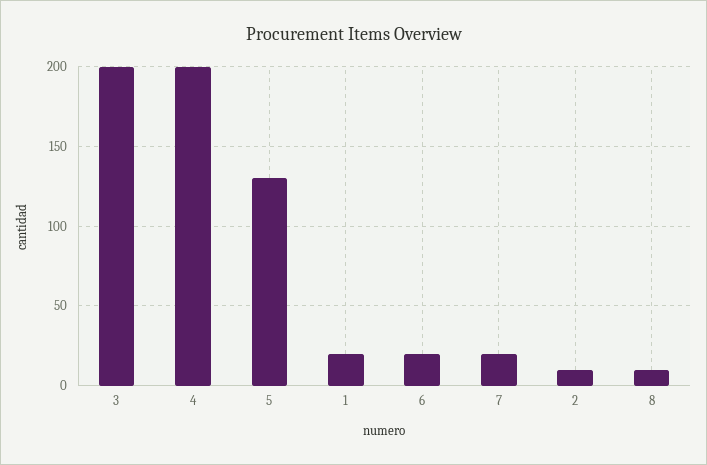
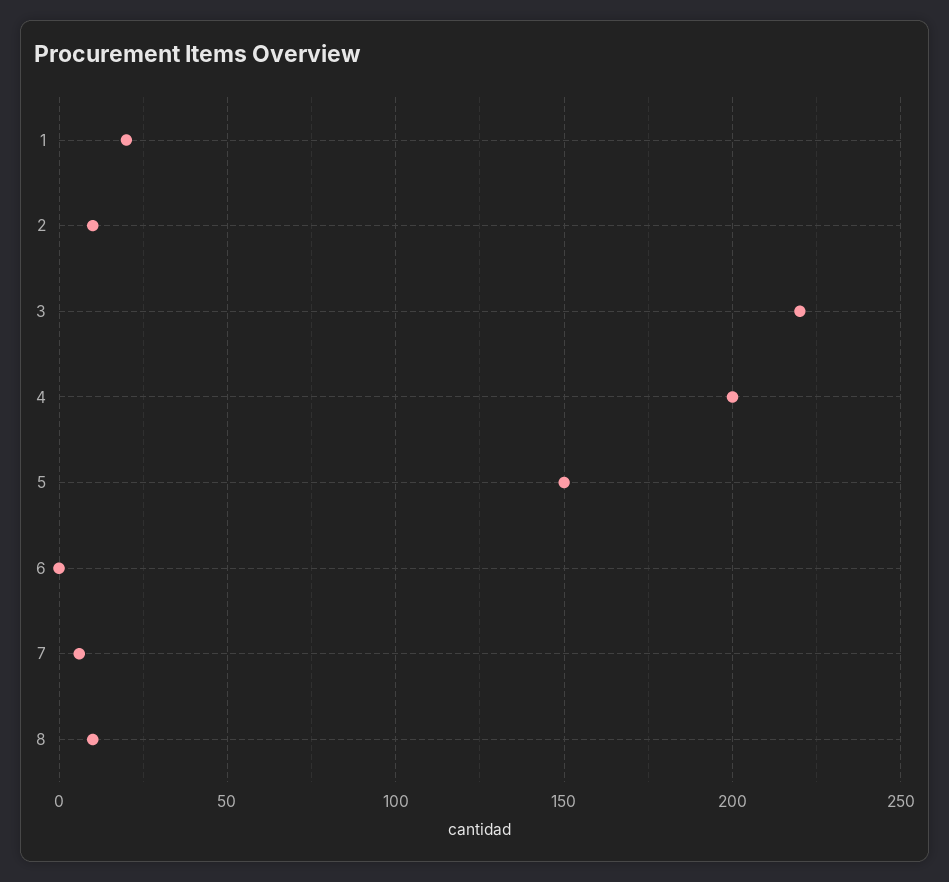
  {
-   "3": 200,
+   "3": 220,
    "4": 200,
-   "5": 130,
+   "5": 150,
    "1": 20,
-   "6": 20,
+   "6": 0,
-   "7": 20,
+   "7": 5,
    "2": 10,
    "8": 10
  }

